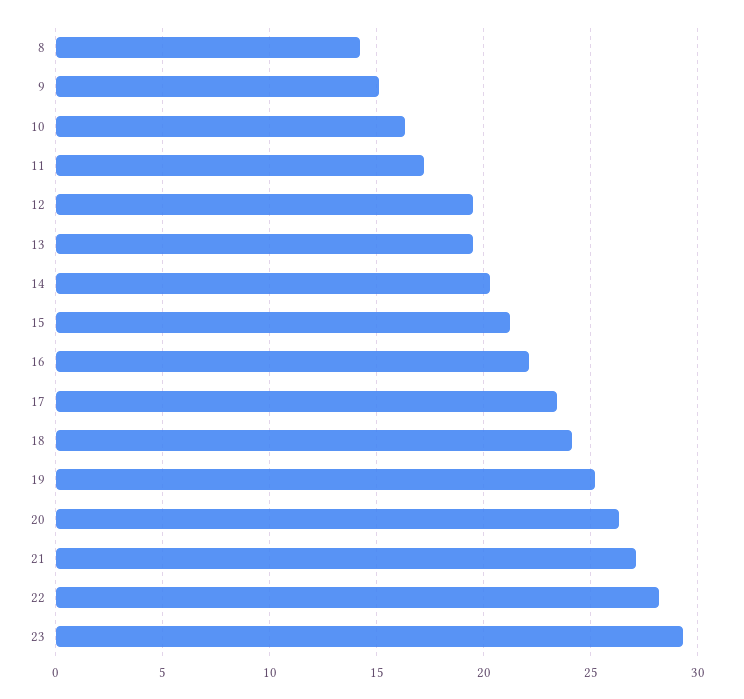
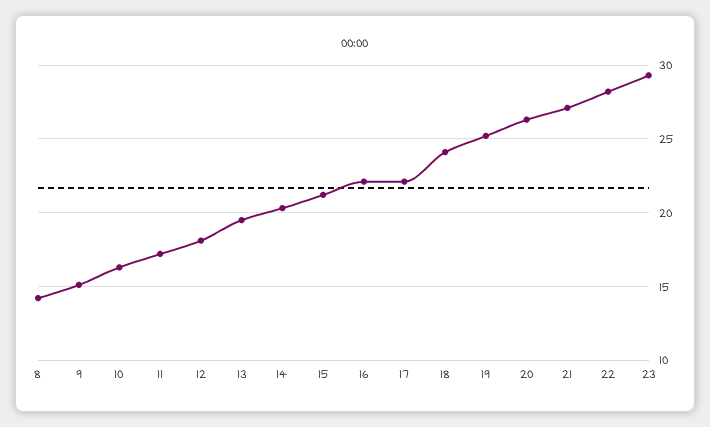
  {
    "8": 14,
    "9": 15,
    "10": 16.5,
    "11": 17,
-   "12": 19.5,
+   "12": 18,
    "13": 19.5,
    "14": 20.5,
    "15": 21,
    "16": 22,
-   "17": 23.5,
+   "17": 22,
    "18": 24,
    "19": 25,
    "20": 26.5,
    "21": 27,
    "22": 28,
    "23": 29.5
  }

